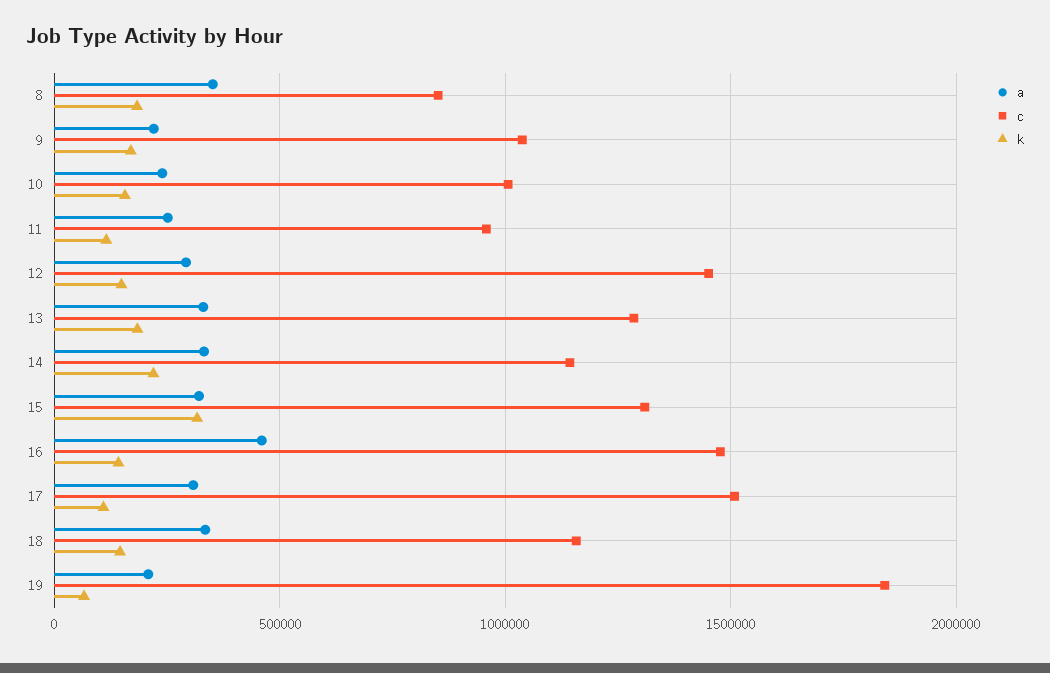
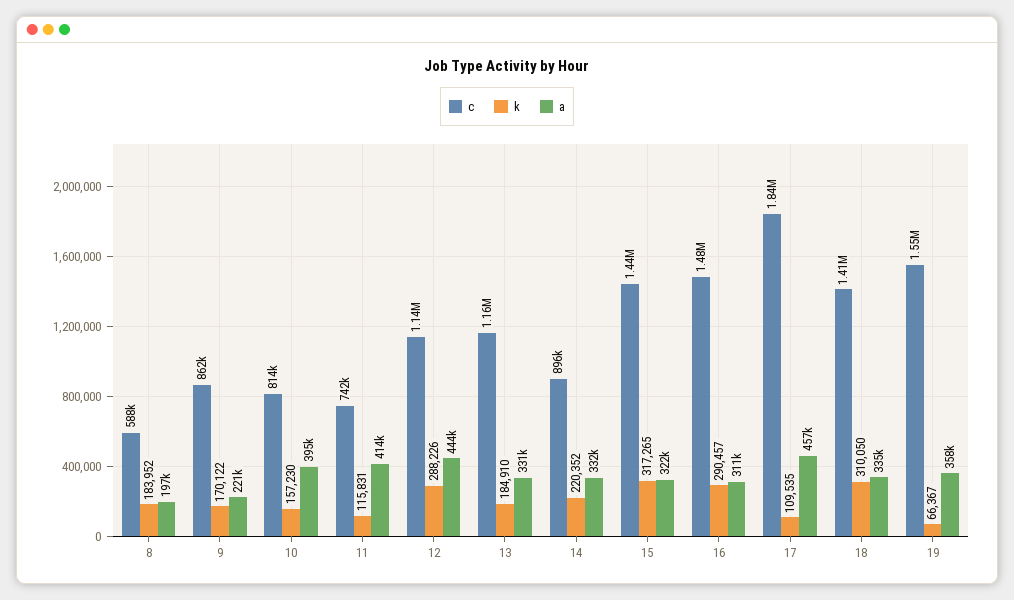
  {
    "a": {
-     "8": 350000,
+     "8": 197000,
      "9": 221000,
-     "10": 250000,
+     "10": 395000,
-     "11": 250000,
+     "11": 414000,
-     "12": 300000,
+     "12": 444000,
      "13": 331000,
      "14": 332000,
      "15": 322000,
-     "16": 450000,
+     "16": 311000,
-     "17": 300000,
+     "17": 457000,
      "18": 335000,
-     "19": 200000
+     "19": 358000
    },
    "c": {
-     "8": 850000,
+     "8": 588000,
-     "9": 1050000,
+     "9": 862000,
-     "10": 1000000,
+     "10": 814000,
-     "11": 950000,
+     "11": 742000,
-     "12": 1450000,
+     "12": 1140000,
-     "13": 1300000,
+     "13": 1160000,
-     "14": 1150000,
+     "14": 896000,
-     "15": 1300000,
+     "15": 1440000,
      "16": 1480000,
-     "17": 1500000,
+     "17": 1840000,
-     "18": 1150000,
+     "18": 1410000,
-     "19": 1850000
+     "19": 1550000
    },
    "k": {
      "8": 183952,
      "9": 170122,
      "10": 157230,
      "11": 115831,
-     "12": 150000,
+     "12": 288226,
      "13": 184910,
      "14": 220352,
      "15": 317265,
-     "16": 150000,
+     "16": 290457,
      "17": 109535,
-     "18": 150000,
+     "18": 310050,
      "19": 66367
    }
  }

